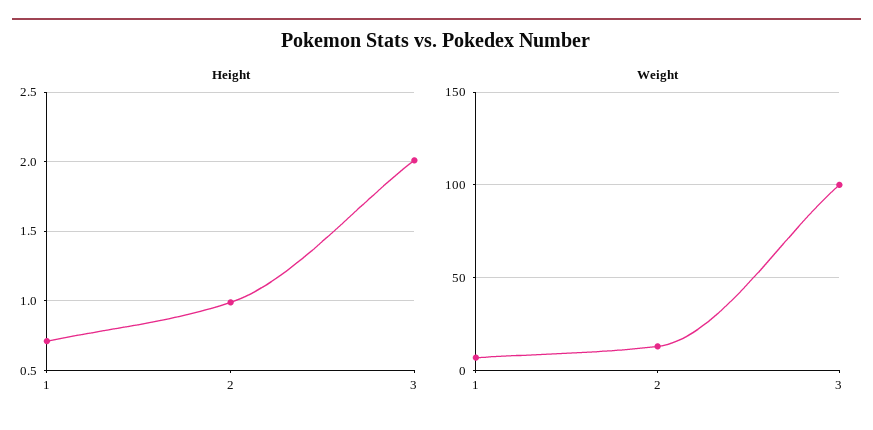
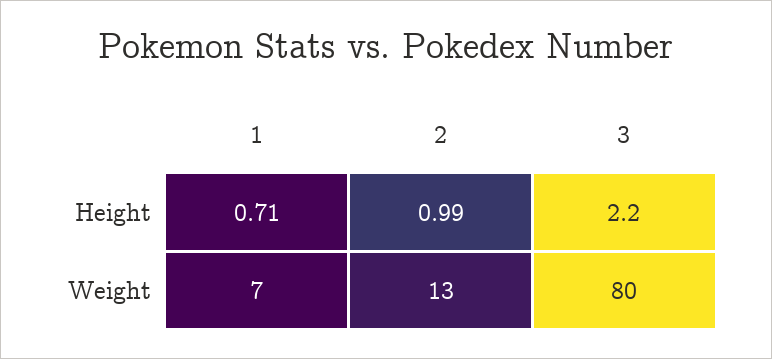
  {
    "Height": {
      "1": 0.71,
      "2": 0.99,
-     "3": 2
+     "3": 2.2
    },
    "Weight": {
      "1": 7,
      "2": 13,
-     "3": 100
+     "3": 80
    }
  }

